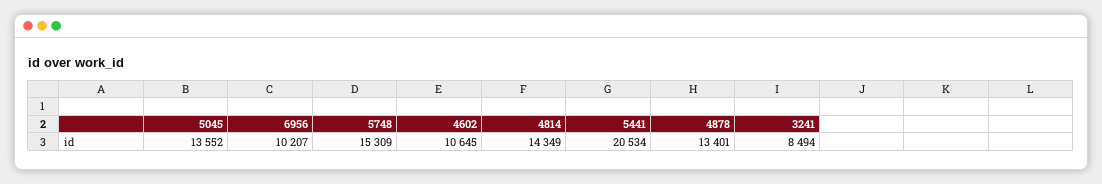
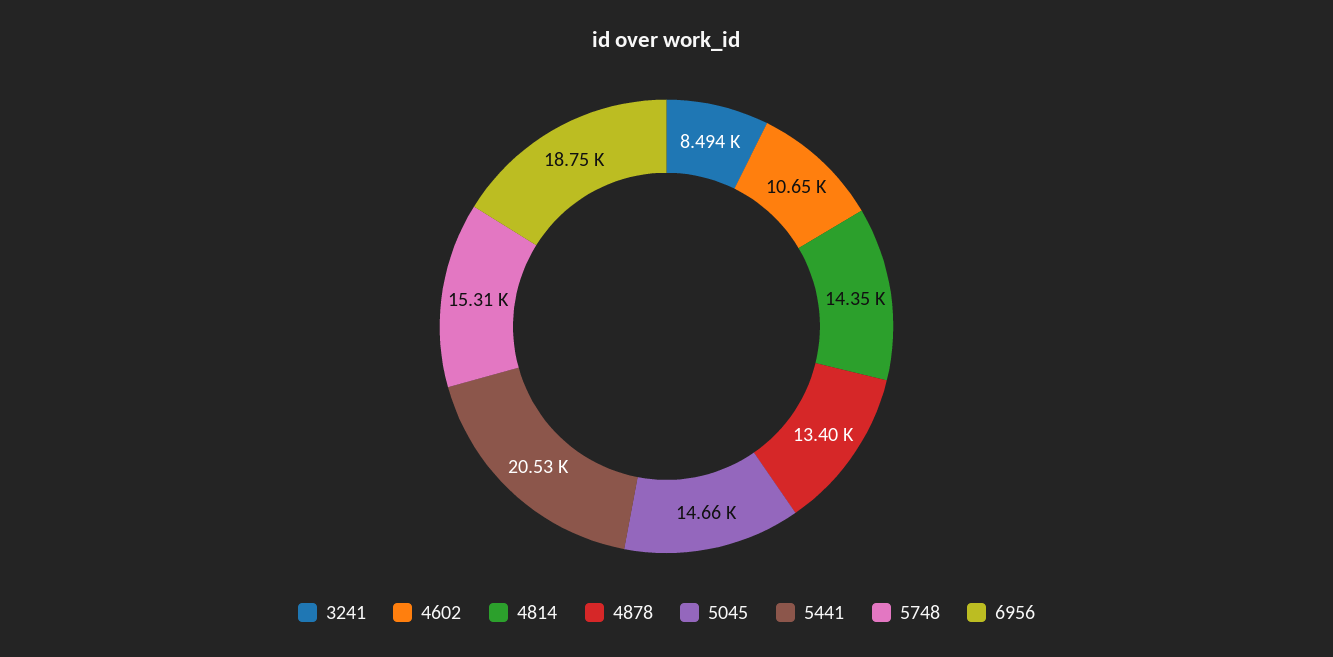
  {
-   "5045": 13552,
+   "5045": 14660,
-   "6956": 10207,
+   "6956": 18750,
    "5748": 15309,
    "4602": 10645,
    "4814": 14349,
    "5441": 20534,
    "4878": 13401,
    "3241": 8494
  }

